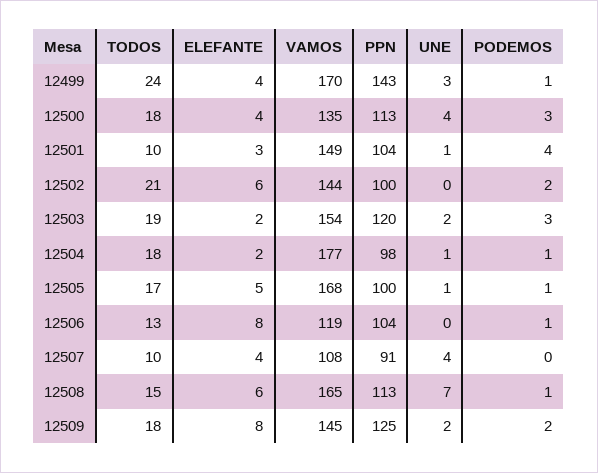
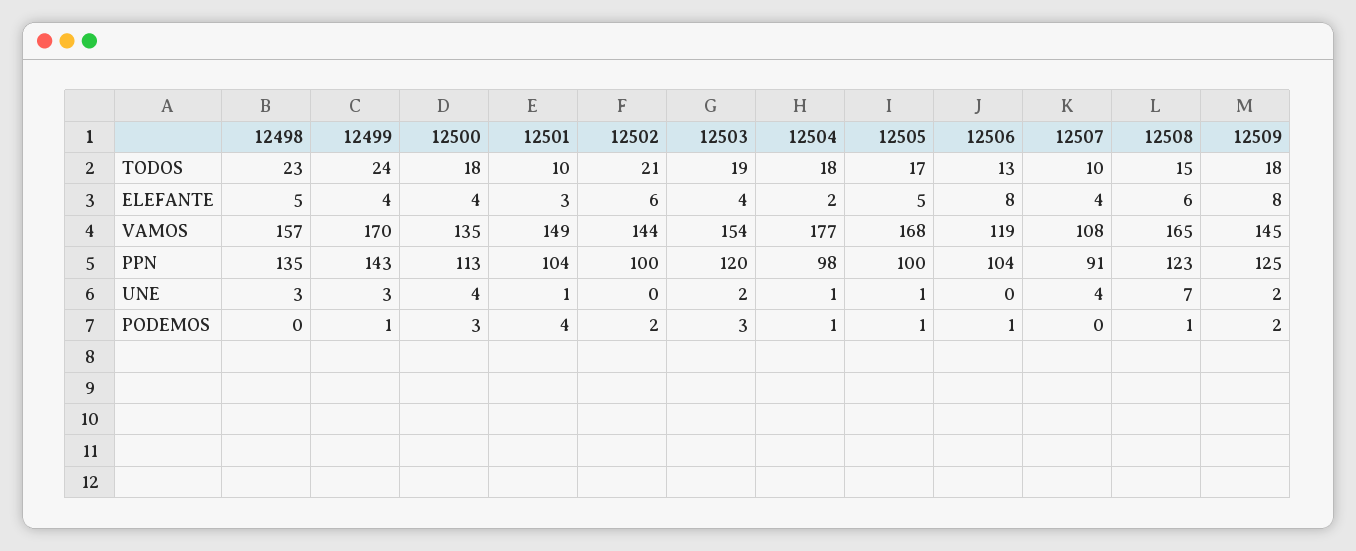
  {
    "TODOS": {
      "12499": 24,
      "12500": 18,
      "12501": 10,
      "12502": 21,
      "12503": 19,
      "12504": 18,
      "12505": 17,
      "12506": 13,
      "12507": 10,
      "12508": 15,
-     "12509": 18
+     "12509": 18,
+     "12498": 23
    },
    "ELEFANTE": {
      "12499": 4,
      "12500": 4,
      "12501": 3,
      "12502": 6,
-     "12503": 2,
+     "12503": 4,
      "12504": 2,
      "12505": 5,
      "12506": 8,
      "12507": 4,
      "12508": 6,
-     "12509": 8
+     "12509": 8,
+     "12498": 5
    },
    "VAMOS": {
      "12499": 170,
      "12500": 135,
      "12501": 149,
      "12502": 144,
      "12503": 154,
      "12504": 177,
      "12505": 168,
      "12506": 119,
      "12507": 108,
      "12508": 165,
-     "12509": 145
+     "12509": 145,
+     "12498": 157
    },
    "PPN": {
      "12499": 143,
      "12500": 113,
      "12501": 104,
      "12502": 100,
      "12503": 120,
      "12504": 98,
      "12505": 100,
      "12506": 104,
      "12507": 91,
-     "12508": 113,
+     "12508": 123,
-     "12509": 125
+     "12509": 125,
+     "12498": 135
    },
    "UNE": {
      "12499": 3,
      "12500": 4,
      "12501": 1,
      "12502": 0,
      "12503": 2,
      "12504": 1,
      "12505": 1,
      "12506": 0,
      "12507": 4,
      "12508": 7,
-     "12509": 2
+     "12509": 2,
+     "12498": 3
    },
    "PODEMOS": {
      "12499": 1,
      "12500": 3,
      "12501": 4,
      "12502": 2,
      "12503": 3,
      "12504": 1,
      "12505": 1,
      "12506": 1,
      "12507": 0,
      "12508": 1,
-     "12509": 2
+     "12509": 2,
+     "12498": 0
    }
  }

